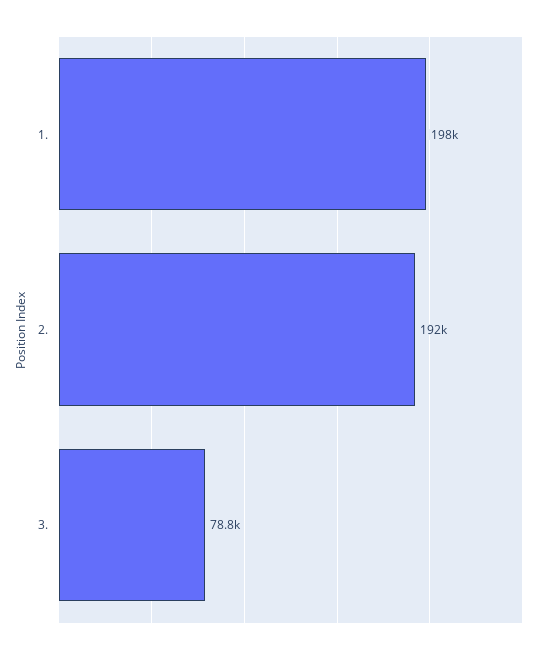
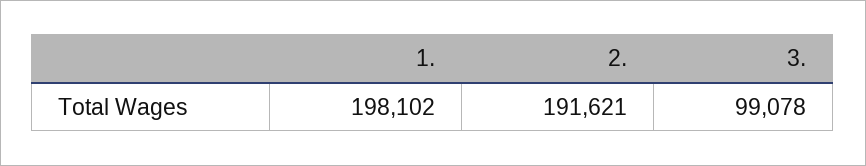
  {
    "1.": 198102,
    "2.": 191621,
-   "3.": 78800
+   "3.": 99078
  }

